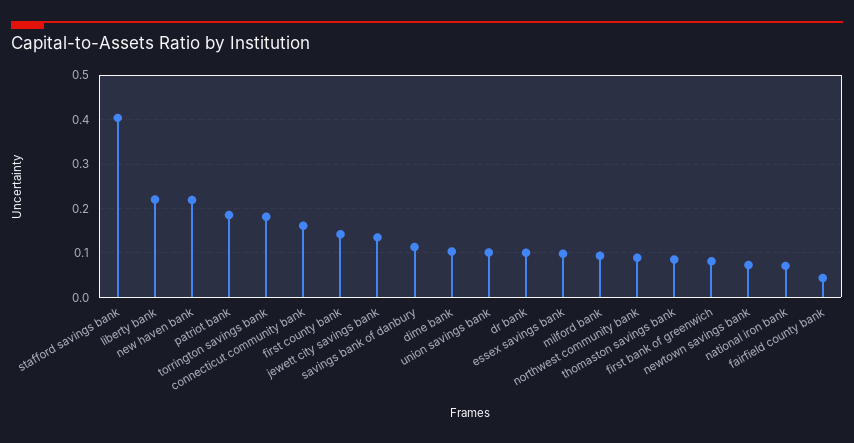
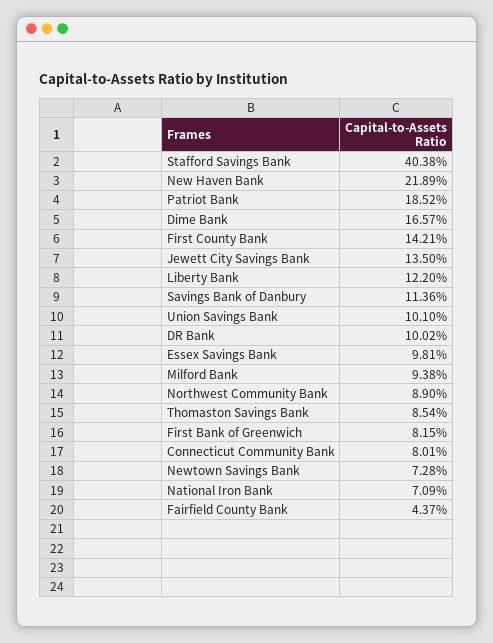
  {
    "stafford savings bank": 0.4038,
-   "liberty bank": 0.22,
+   "liberty bank": 0.122,
    "new haven bank": 0.2189,
    "patriot bank": 0.1852,
-   "torrington savings bank": 0.18,
-   "connecticut community bank": 0.16,
+   "connecticut community bank": 0.0801,
    "first county bank": 0.1421,
    "jewett city savings bank": 0.135,
    "savings bank of danbury": 0.1136,
-   "dime bank": 0.1,
+   "dime bank": 0.1657,
    "union savings bank": 0.101,
    "dr bank": 0.1002,
    "essex savings bank": 0.0981,
    "milford bank": 0.0938,
    "northwest community bank": 0.089,
    "thomaston savings bank": 0.0854,
    "first bank of greenwich": 0.0815,
    "newtown savings bank": 0.0728,
    "national iron bank": 0.0709,
    "fairfield county bank": 0.0437
  }

